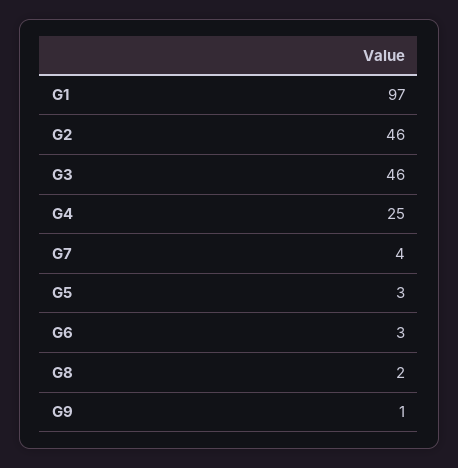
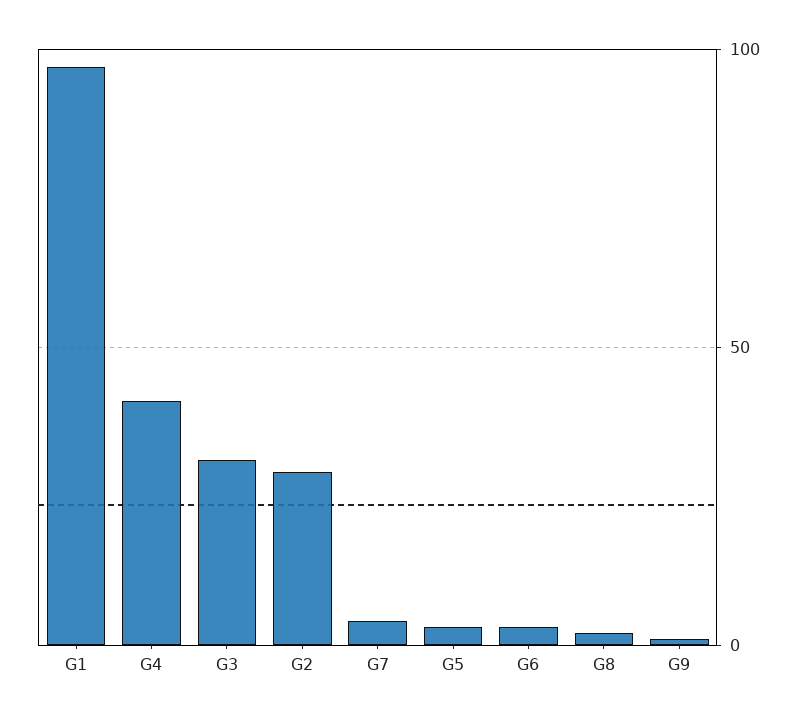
  {
    "G1": 97,
-   "G2": 46,
+   "G2": 30,
-   "G3": 46,
+   "G3": 30,
-   "G4": 25,
+   "G4": 40,
    "G7": 4,
    "G5": 3,
    "G6": 3,
    "G8": 2,
    "G9": 1
  }

